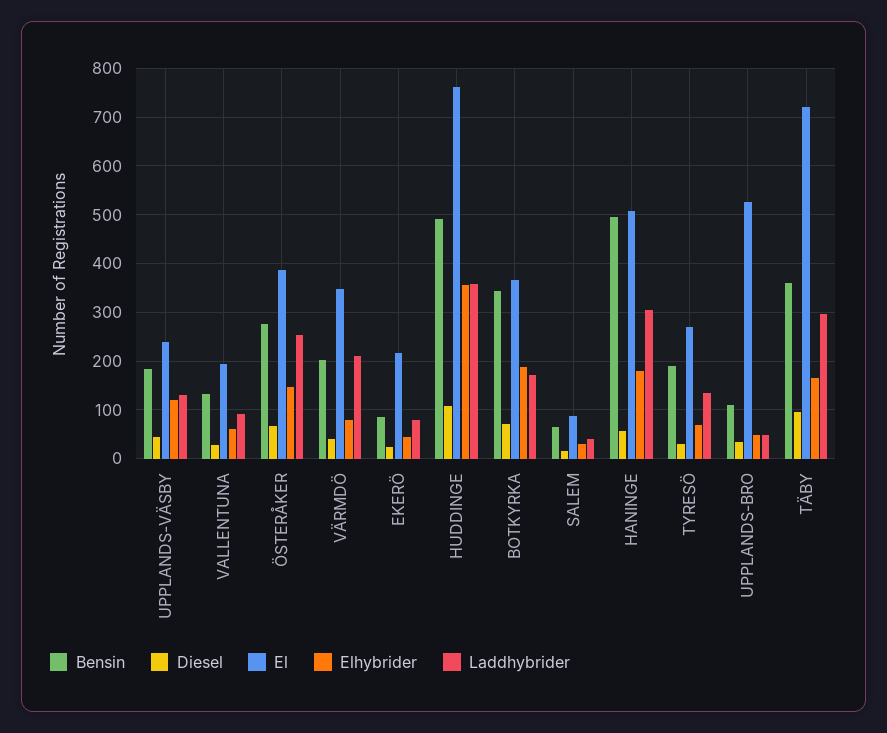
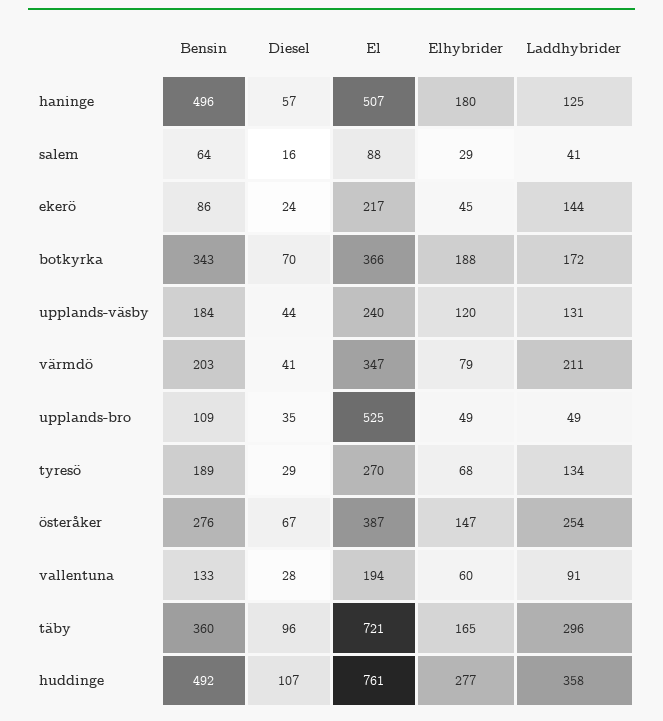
  {
    "Bensin": {
      "UPPLANDS-VÄSBY": 184,
      "VALLENTUNA": 133,
      "ÖSTERÅKER": 276,
      "VÄRMDÖ": 203,
      "EKERÖ": 86,
      "HUDDINGE": 492,
      "BOTKYRKA": 343,
      "SALEM": 64,
      "HANINGE": 496,
      "TYRESÖ": 189,
      "UPPLANDS-BRO": 109,
      "TÄBY": 360
    },
    "Diesel": {
      "UPPLANDS-VÄSBY": 44,
      "VALLENTUNA": 28,
      "ÖSTERÅKER": 67,
      "VÄRMDÖ": 41,
      "EKERÖ": 24,
      "HUDDINGE": 107,
      "BOTKYRKA": 70,
      "SALEM": 16,
      "HANINGE": 57,
      "TYRESÖ": 29,
      "UPPLANDS-BRO": 35,
      "TÄBY": 96
    },
    "El": {
      "UPPLANDS-VÄSBY": 240,
      "VALLENTUNA": 194,
      "ÖSTERÅKER": 387,
      "VÄRMDÖ": 347,
      "EKERÖ": 217,
      "HUDDINGE": 761,
      "BOTKYRKA": 366,
      "SALEM": 88,
      "HANINGE": 507,
      "TYRESÖ": 270,
      "UPPLANDS-BRO": 525,
      "TÄBY": 721
    },
    "Elhybrider": {
      "UPPLANDS-VÄSBY": 120,
      "VALLENTUNA": 60,
      "ÖSTERÅKER": 147,
      "VÄRMDÖ": 79,
      "EKERÖ": 45,
-     "HUDDINGE": 360,
+     "HUDDINGE": 277,
      "BOTKYRKA": 188,
      "SALEM": 29,
      "HANINGE": 180,
      "TYRESÖ": 68,
      "UPPLANDS-BRO": 49,
      "TÄBY": 165
    },
    "Laddhybrider": {
      "UPPLANDS-VÄSBY": 131,
      "VALLENTUNA": 91,
      "ÖSTERÅKER": 254,
      "VÄRMDÖ": 211,
-     "EKERÖ": 80,
+     "EKERÖ": 144,
      "HUDDINGE": 358,
      "BOTKYRKA": 172,
      "SALEM": 41,
-     "HANINGE": 300,
+     "HANINGE": 125,
      "TYRESÖ": 134,
      "UPPLANDS-BRO": 49,
      "TÄBY": 296
    }
  }

